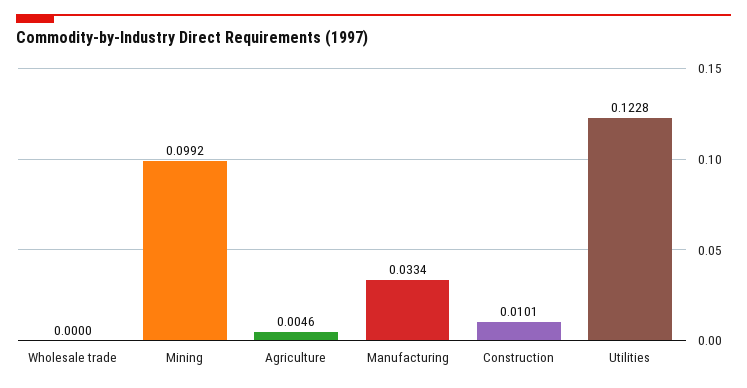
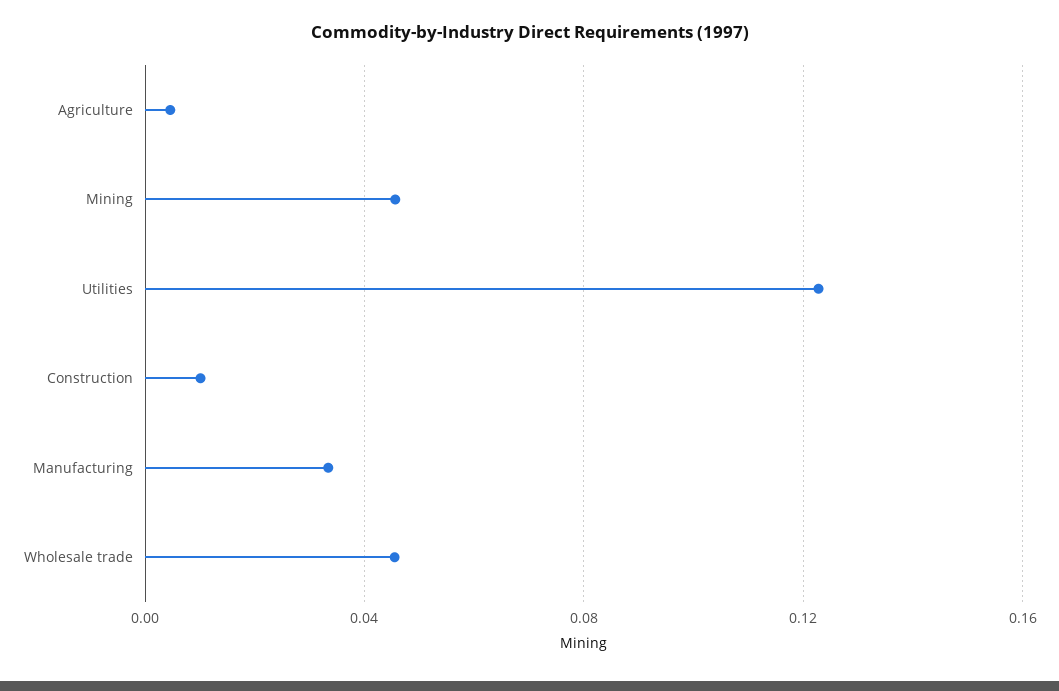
  {
-   "Wholesale trade": 0,
+   "Wholesale trade": 0.045,
-   "Mining": 0.0992,
+   "Mining": 0.045,
    "Agriculture": 0.0046,
    "Manufacturing": 0.0334,
    "Construction": 0.0101,
    "Utilities": 0.1228
  }

